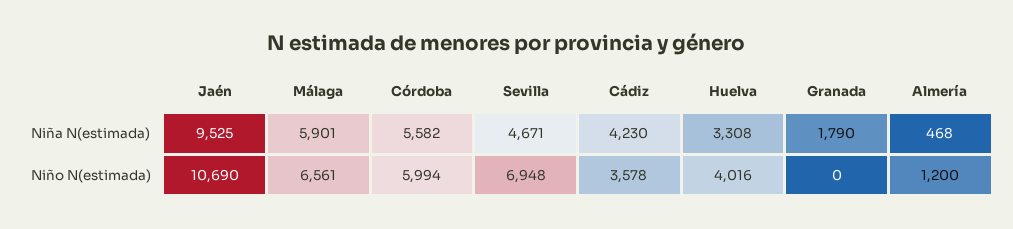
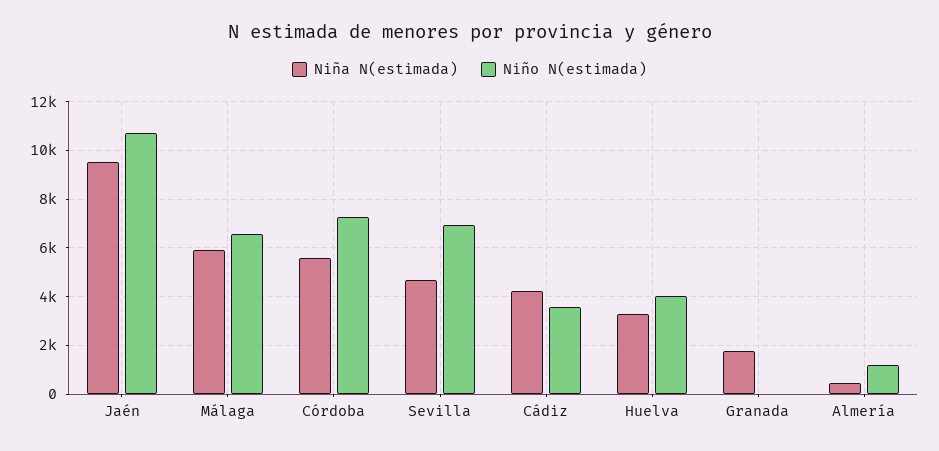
  {
    "Niña N(estimada)": {
      "Jaén": 9525,
      "Málaga": 5901,
      "Córdoba": 5582,
      "Sevilla": 4671,
      "Cádiz": 4230,
      "Huelva": 3308,
      "Granada": 1790,
      "Almería": 468
    },
    "Niño N(estimada)": {
      "Jaén": 10690,
      "Málaga": 6561,
-     "Córdoba": 5994,
+     "Córdoba": 7250,
      "Sevilla": 6948,
      "Cádiz": 3578,
      "Huelva": 4016,
      "Granada": 0,
      "Almería": 1200
    }
  }

